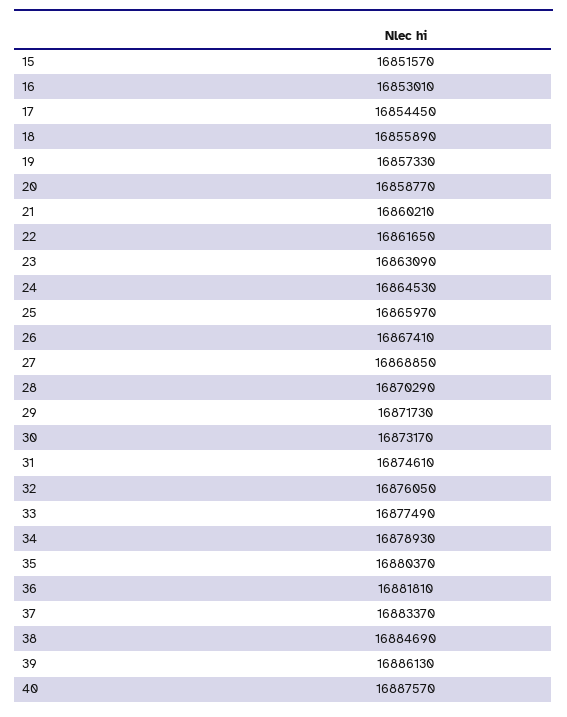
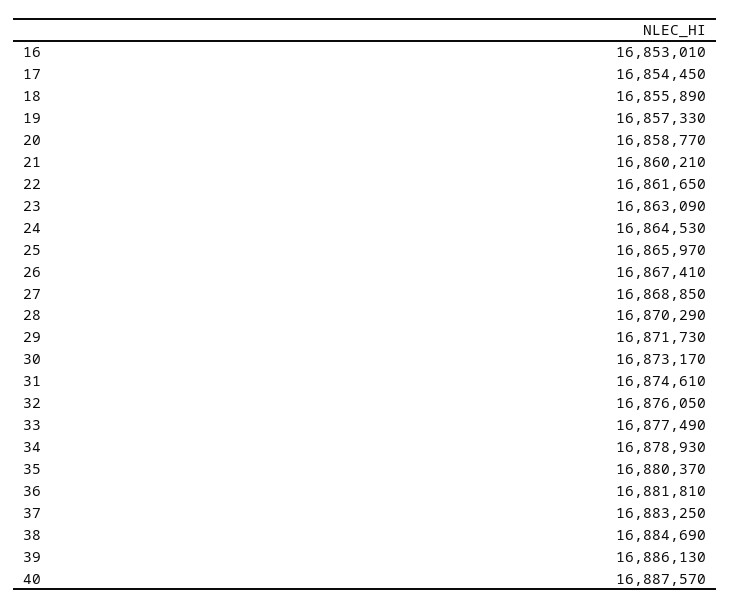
  {
-   "15": 16851570,
    "16": 16853010,
    "17": 16854450,
    "18": 16855890,
    "19": 16857330,
    "20": 16858770,
    "21": 16860210,
    "22": 16861650,
    "23": 16863090,
    "24": 16864530,
    "25": 16865970,
    "26": 16867410,
    "27": 16868850,
    "28": 16870290,
    "29": 16871730,
    "30": 16873170,
    "31": 16874610,
    "32": 16876050,
    "33": 16877490,
    "34": 16878930,
    "35": 16880370,
    "36": 16881810,
-   "37": 16883370,
+   "37": 16883250,
    "38": 16884690,
    "39": 16886130,
    "40": 16887570
  }

